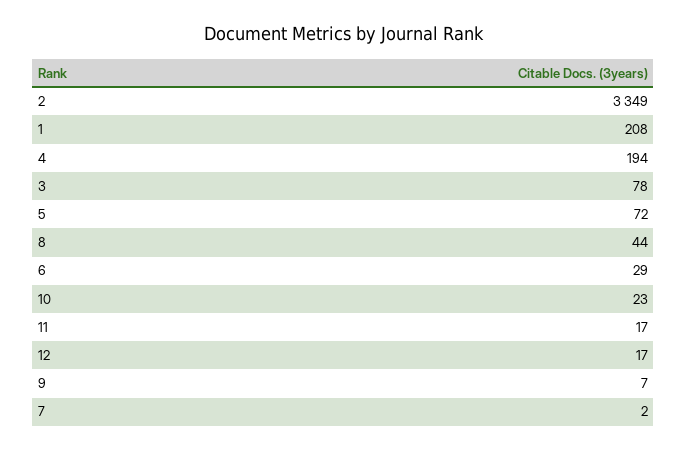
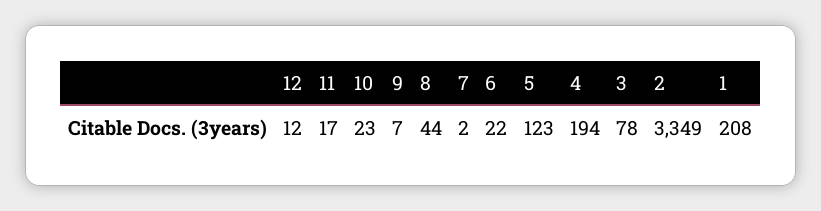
  {
    "2": 3349,
    "1": 208,
    "4": 194,
    "3": 78,
-   "5": 72,
+   "5": 123,
    "8": 44,
-   "6": 29,
+   "6": 22,
    "10": 23,
    "11": 17,
-   "12": 17,
+   "12": 12,
    "9": 7,
    "7": 2
  }

